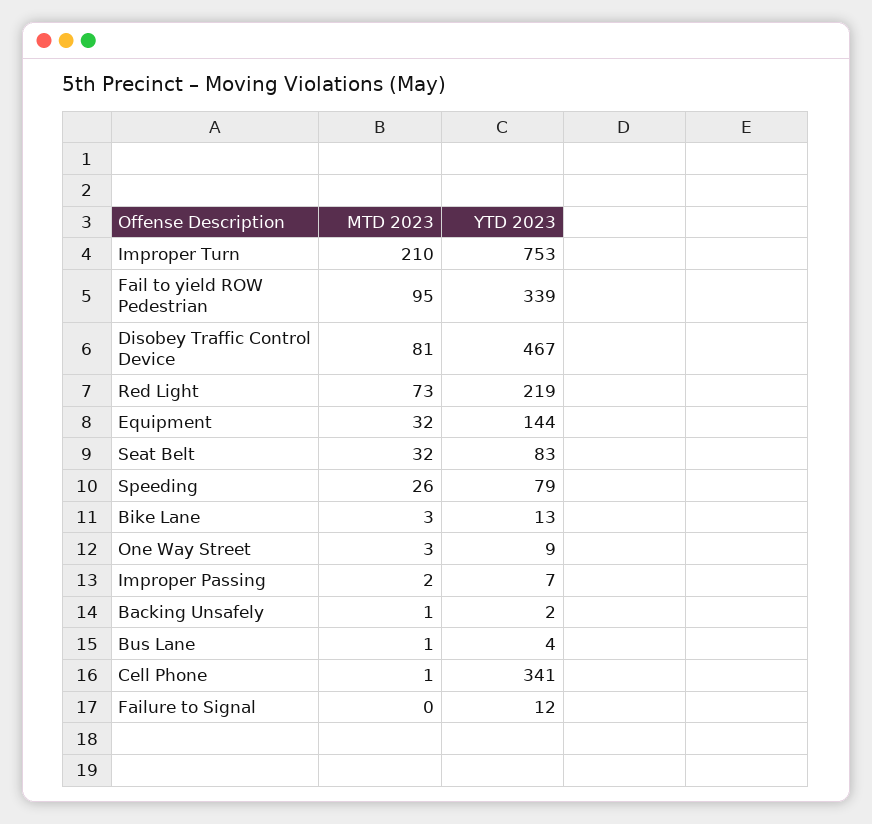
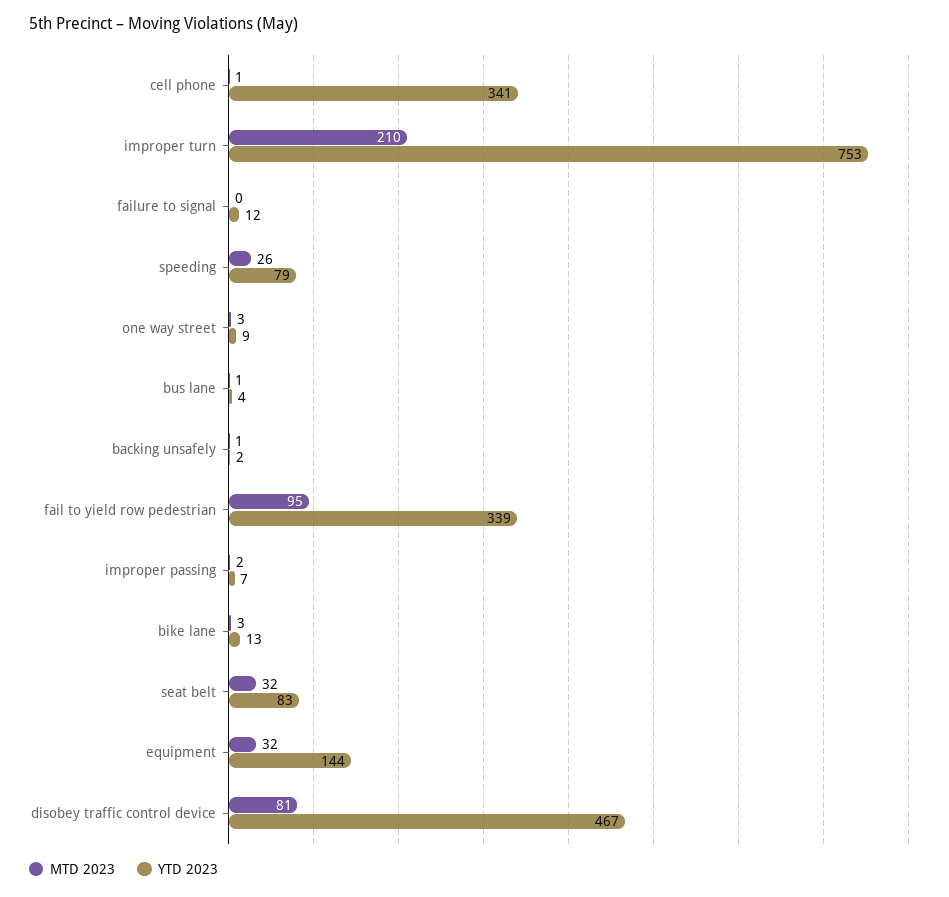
  {
    "MTD 2023": {
      "Improper Turn": 210,
      "Fail to yield ROW Pedestrian": 95,
      "Disobey Traffic Control Device": 81,
-     "Red Light": 73,
      "Equipment": 32,
      "Seat Belt": 32,
      "Speeding": 26,
      "Bike Lane": 3,
      "One Way Street": 3,
      "Improper Passing": 2,
      "Backing Unsafely": 1,
      "Bus Lane": 1,
      "Cell Phone": 1,
      "Failure to Signal": 0
    },
    "YTD 2023": {
      "Improper Turn": 753,
      "Fail to yield ROW Pedestrian": 339,
      "Disobey Traffic Control Device": 467,
-     "Red Light": 219,
      "Equipment": 144,
      "Seat Belt": 83,
      "Speeding": 79,
      "Bike Lane": 13,
      "One Way Street": 9,
      "Improper Passing": 7,
      "Backing Unsafely": 2,
      "Bus Lane": 4,
      "Cell Phone": 341,
      "Failure to Signal": 12
    }
  }

